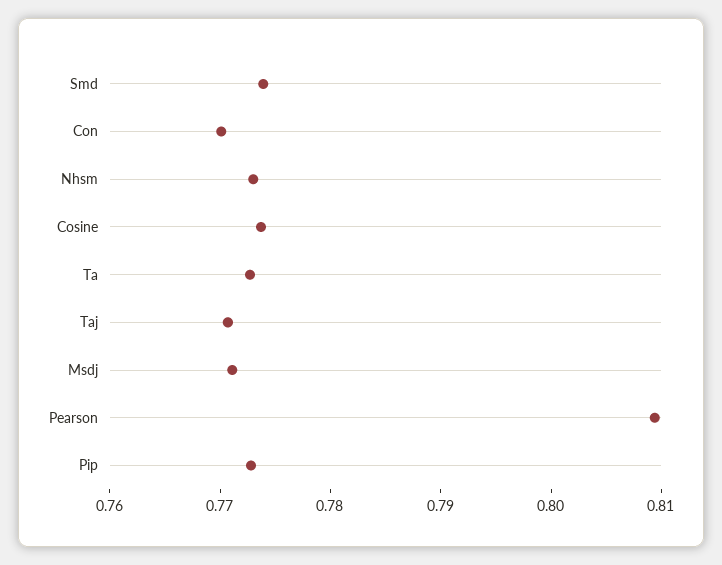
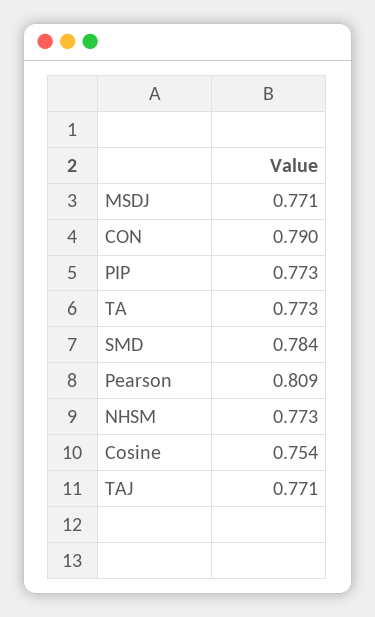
  {
-   "Smd": 0.774,
+   "Smd": 0.784,
-   "Con": 0.77,
+   "Con": 0.79,
    "Nhsm": 0.773,
-   "Cosine": 0.774,
+   "Cosine": 0.754,
    "Ta": 0.773,
    "Taj": 0.771,
    "Msdj": 0.771,
    "Pearson": 0.809,
    "Pip": 0.773
  }

